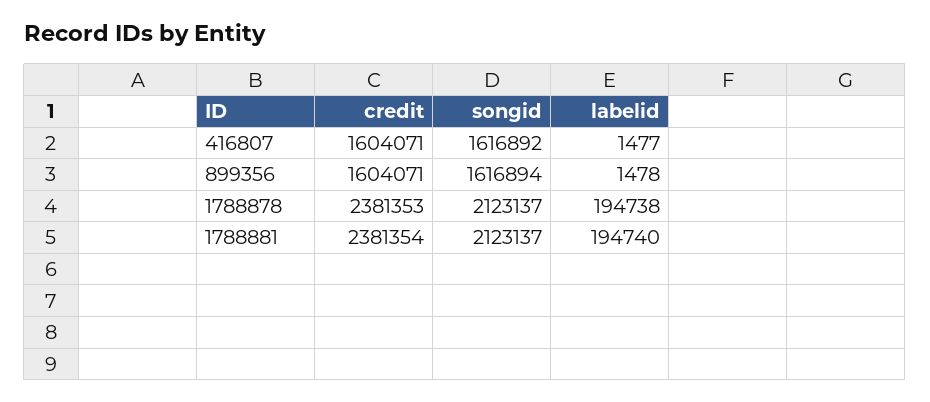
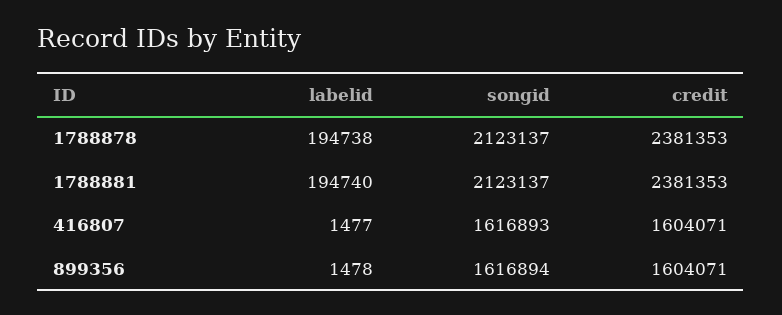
  {
    "credit": {
      "416807": 1604071,
      "899356": 1604071,
      "1788878": 2381353,
-     "1788881": 2381354
+     "1788881": 2381353
    },
    "songid": {
-     "416807": 1616892,
+     "416807": 1616893,
      "899356": 1616894,
      "1788878": 2123137,
      "1788881": 2123137
    },
    "labelid": {
      "416807": 1477,
      "899356": 1478,
      "1788878": 194738,
      "1788881": 194740
    }
  }

